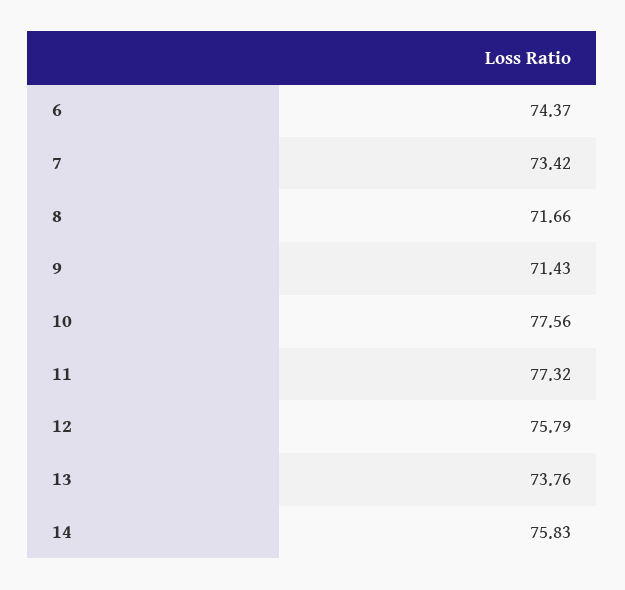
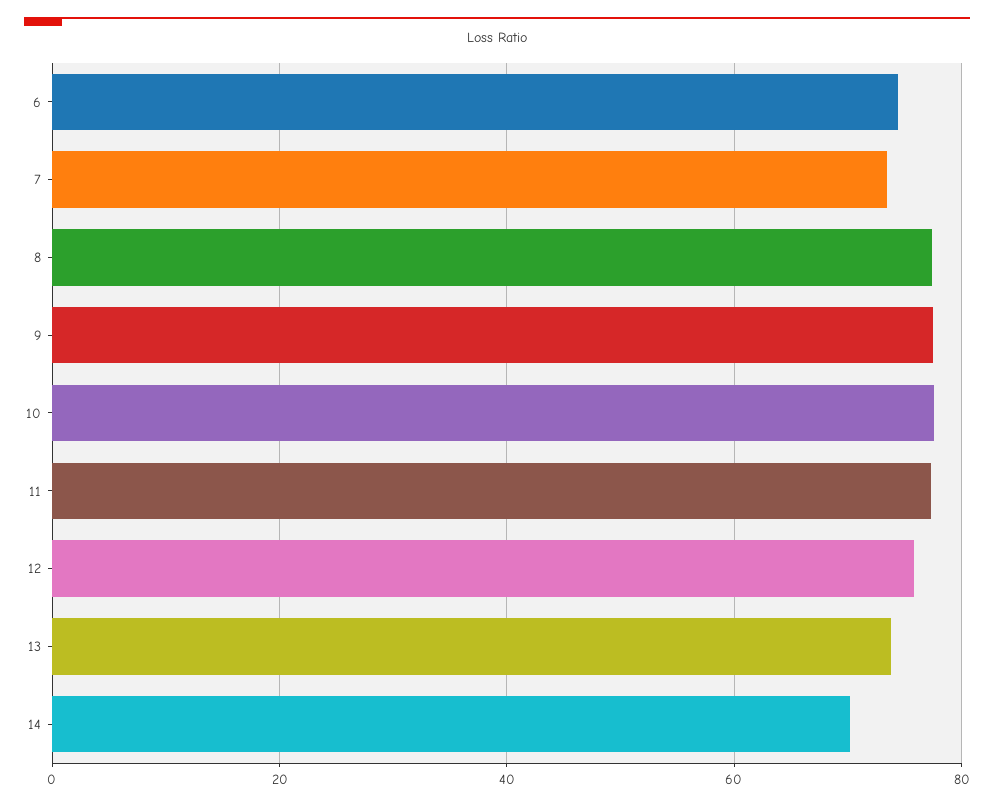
  {
    "6": 74.37,
    "7": 73.42,
-   "8": 71.66,
+   "8": 78,
-   "9": 71.43,
+   "9": 78,
    "10": 77.56,
    "11": 77.32,
    "12": 75.79,
    "13": 73.76,
-   "14": 75.83
+   "14": 70
  }

